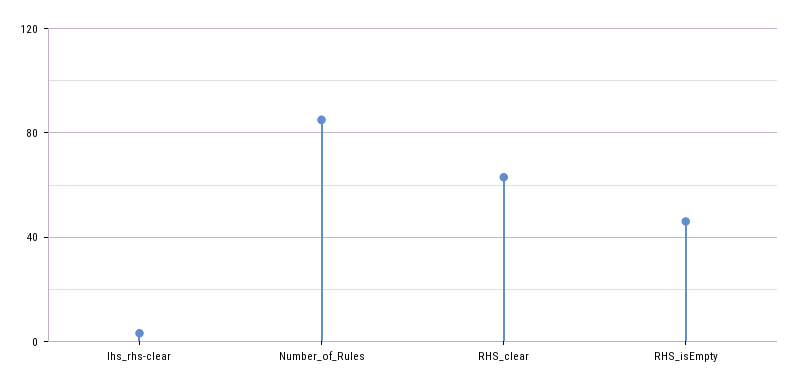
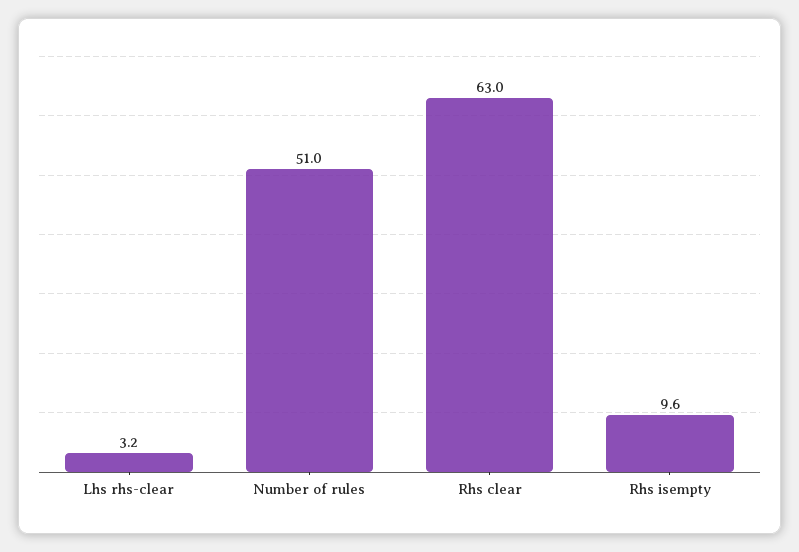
  {
    "lhs_rhs-clear": 3.2,
-   "Number_of_Rules": 85,
+   "Number_of_Rules": 51,
    "RHS_clear": 63,
-   "RHS_isEmpty": 45
+   "RHS_isEmpty": 9.6
  }

